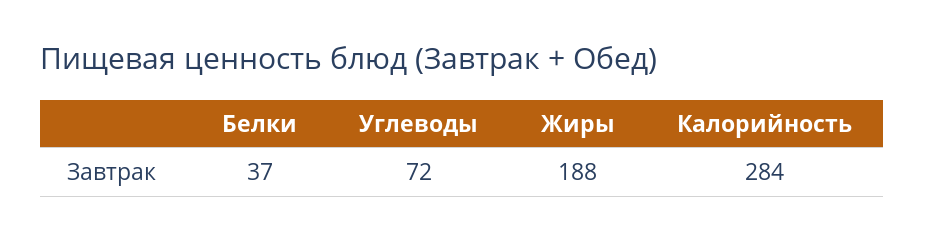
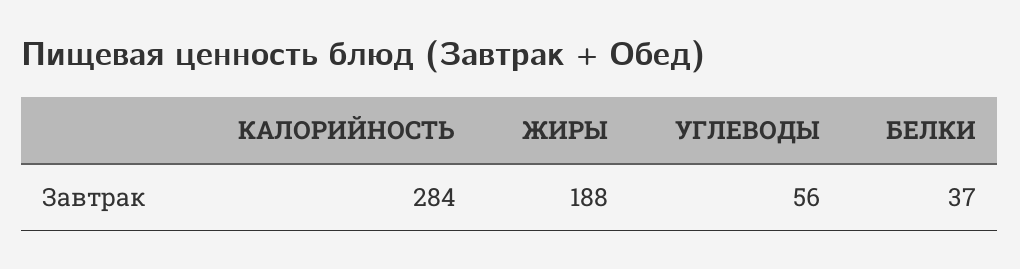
  {
    "Белки": 37,
-   "Углеводы": 72,
+   "Углеводы": 56,
    "Жиры": 188,
    "Калорийность": 284
  }

